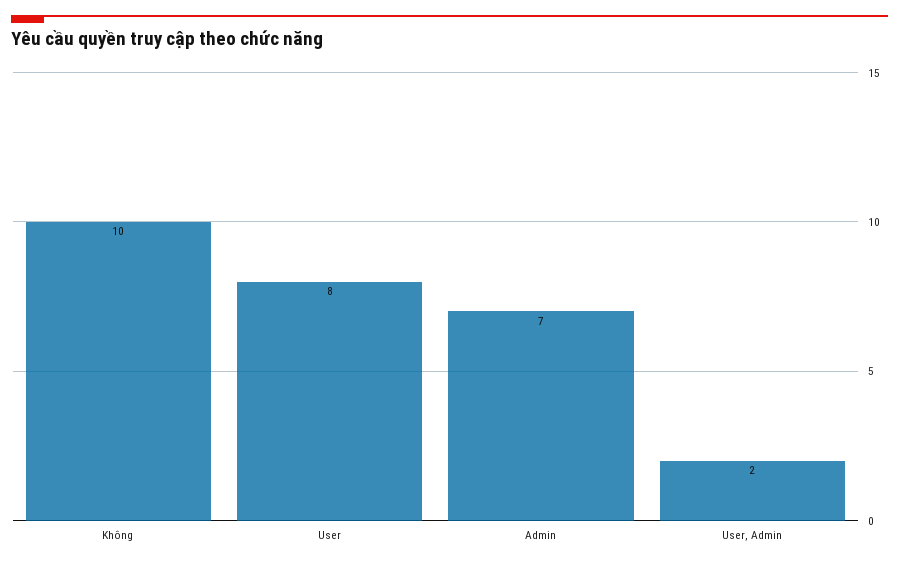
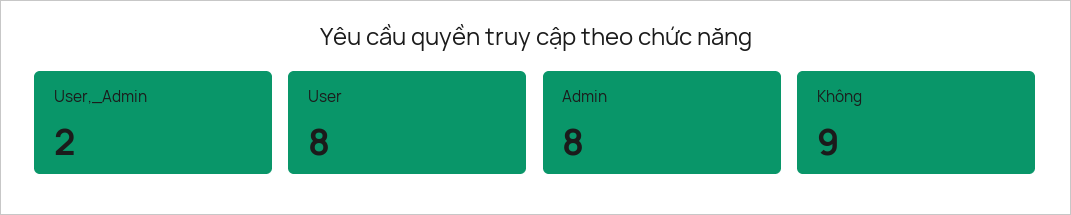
  {
-   "Không": 10,
+   "Không": 9,
    "User": 8,
-   "Admin": 7,
+   "Admin": 8,
    "User, Admin": 2
  }

